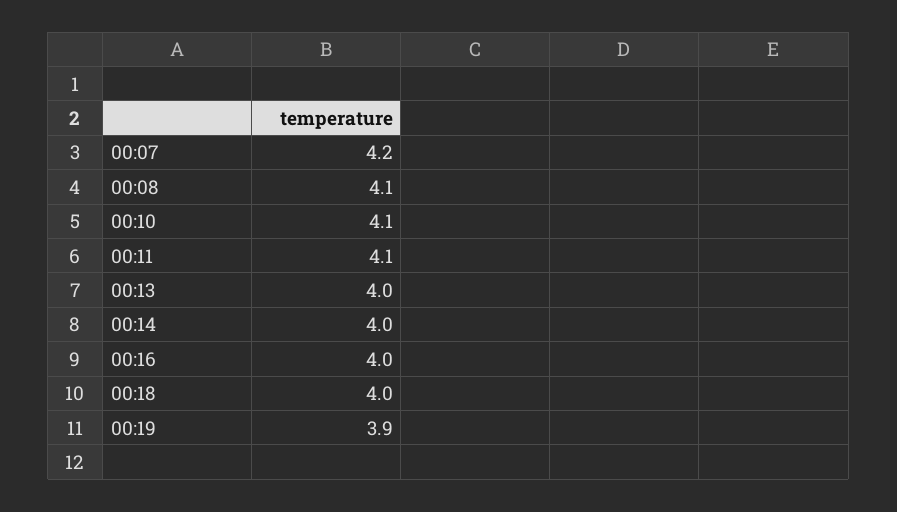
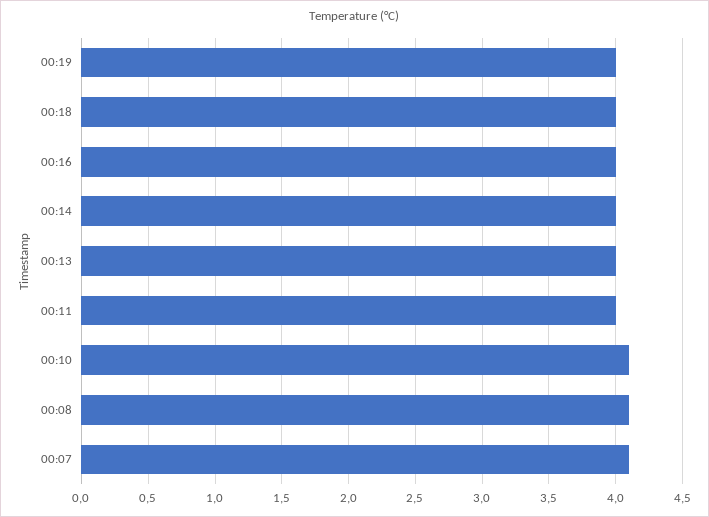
  {
-   "00:07": 4.2,
+   "00:07": 4.1,
    "00:08": 4.1,
    "00:10": 4.1,
-   "00:11": 4.1,
+   "00:11": 4,
    "00:13": 4,
    "00:14": 4,
    "00:16": 4,
    "00:18": 4,
-   "00:19": 3.9
+   "00:19": 4
  }

